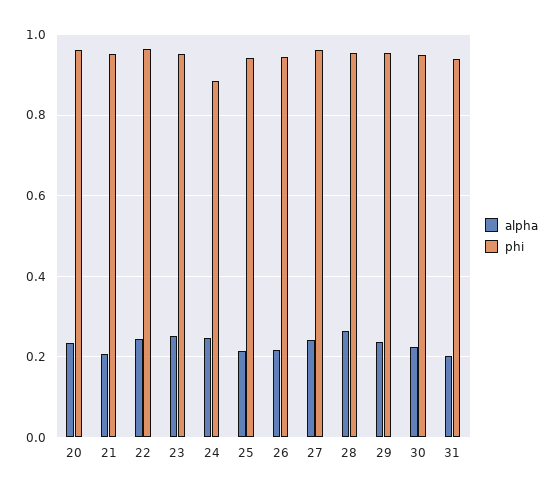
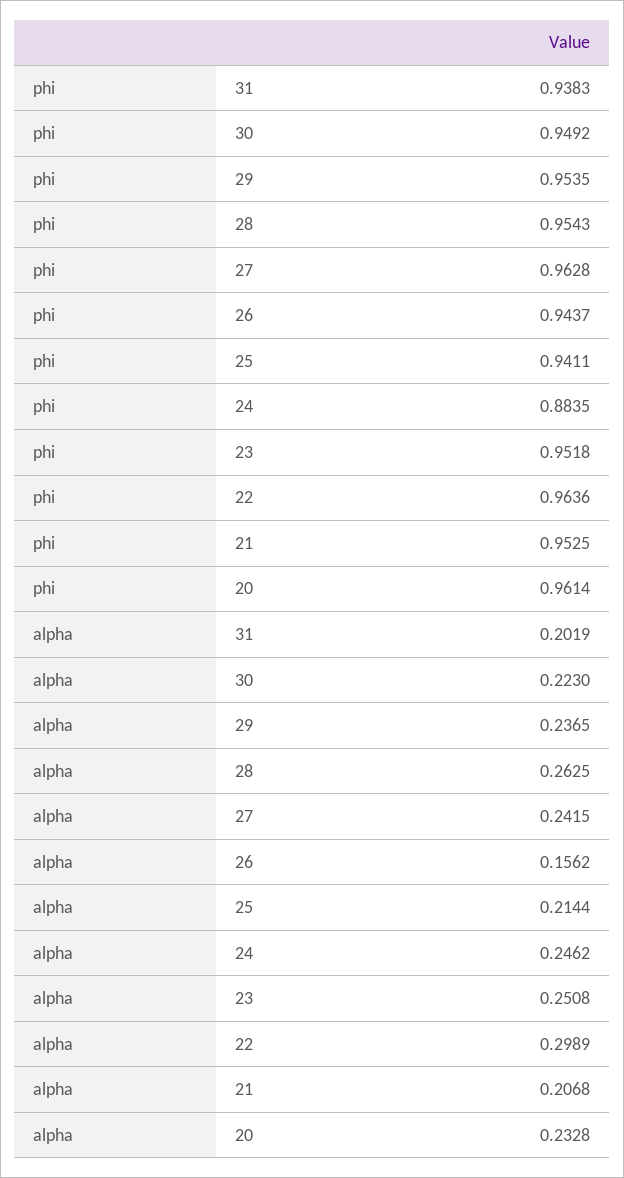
  {
    "alpha": {
      "20": 0.2328,
      "21": 0.2068,
-     "22": 0.24,
+     "22": 0.2989,
      "23": 0.2508,
      "24": 0.2462,
      "25": 0.2144,
-     "26": 0.22,
+     "26": 0.1562,
      "27": 0.2415,
      "28": 0.2625,
      "29": 0.2365,
      "30": 0.223,
      "31": 0.2019
    },
    "phi": {
      "20": 0.9614,
      "21": 0.9525,
      "22": 0.9636,
      "23": 0.9518,
      "24": 0.8835,
      "25": 0.9411,
      "26": 0.9437,
      "27": 0.9628,
      "28": 0.9543,
      "29": 0.9535,
      "30": 0.9492,
      "31": 0.9383
    }
  }

